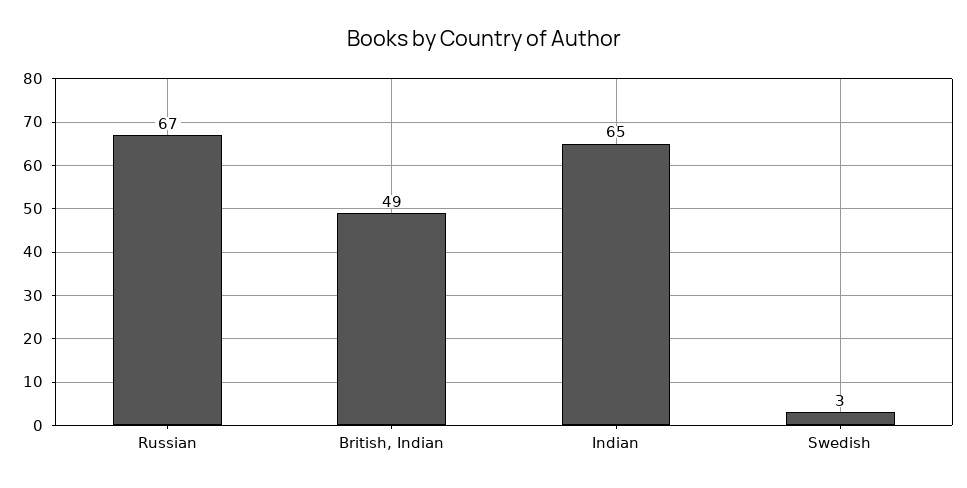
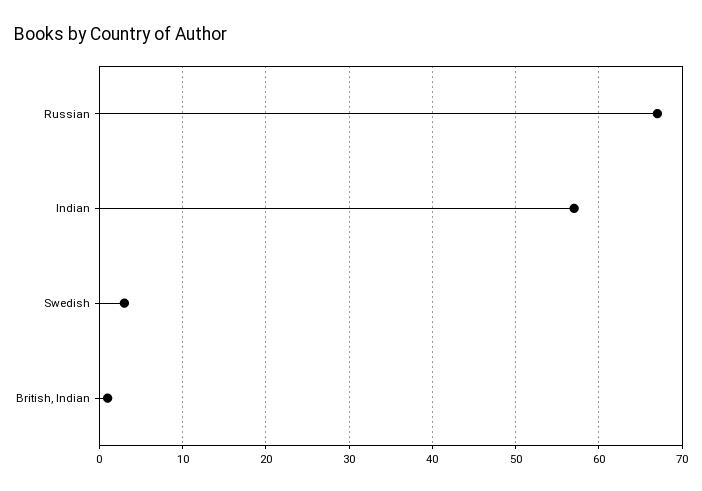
  {
    "Russian": 67,
-   "British, Indian": 49,
+   "British, Indian": 1,
-   "Indian": 65,
+   "Indian": 57,
    "Swedish": 3
  }

